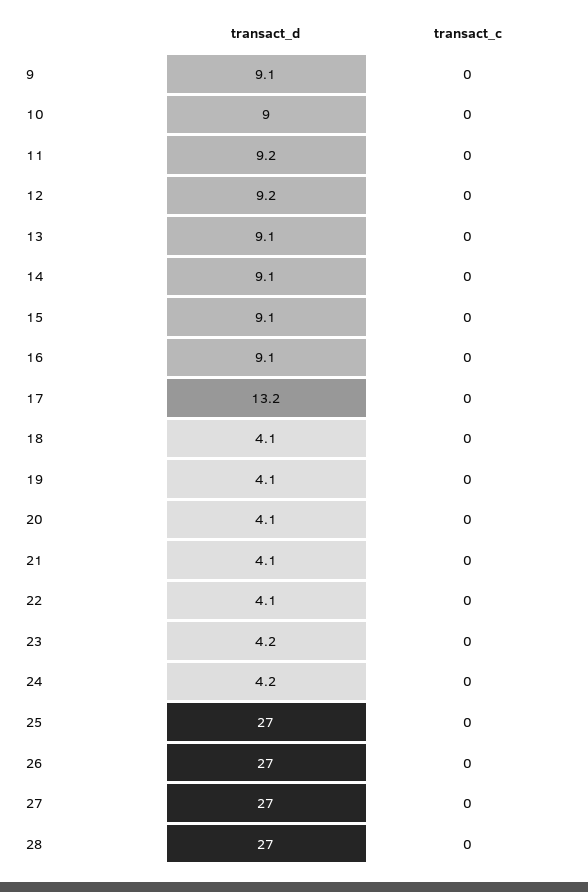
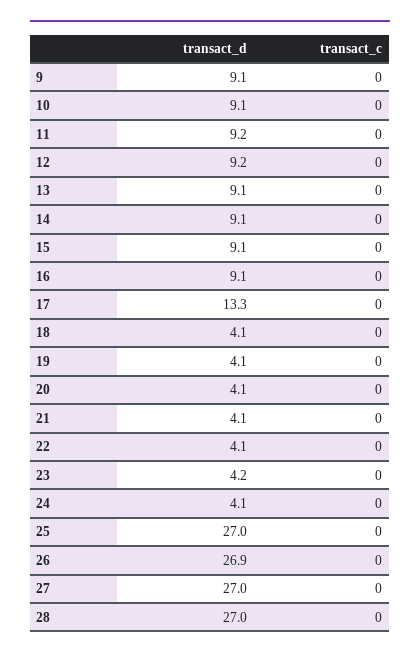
  {
    "transact_d": {
      "9": 9.1,
-     "10": 9,
+     "10": 9.1,
      "11": 9.2,
      "12": 9.2,
      "13": 9.1,
      "14": 9.1,
      "15": 9.1,
      "16": 9.1,
-     "17": 13.2,
+     "17": 13.3,
      "18": 4.1,
      "19": 4.1,
      "20": 4.1,
      "21": 4.1,
      "22": 4.1,
      "23": 4.2,
-     "24": 4.2,
+     "24": 4.1,
      "25": 27,
-     "26": 27,
+     "26": 26.9,
      "27": 27,
      "28": 27
    },
    "transact_c": {
      "9": 0,
      "10": 0,
      "11": 0,
      "12": 0,
      "13": 0,
      "14": 0,
      "15": 0,
      "16": 0,
      "17": 0,
      "18": 0,
      "19": 0,
      "20": 0,
      "21": 0,
      "22": 0,
      "23": 0,
      "24": 0,
      "25": 0,
      "26": 0,
      "27": 0,
      "28": 0
    }
  }

